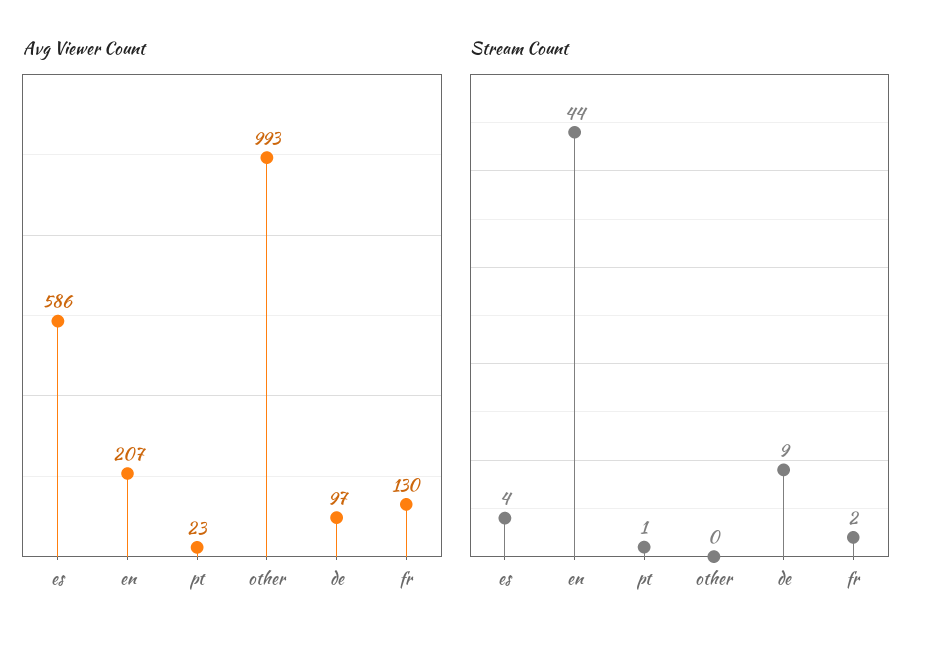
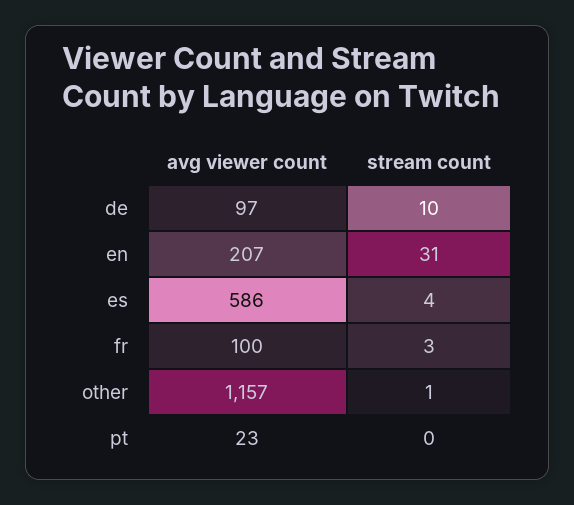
  {
    "Avg Viewer Count": {
      "es": 586,
      "en": 207,
      "pt": 23,
-     "other": 993,
+     "other": 1157,
      "de": 97,
-     "fr": 130
+     "fr": 100
    },
    "Stream Count": {
      "es": 4,
-     "en": 44,
+     "en": 31,
-     "pt": 1,
+     "pt": 0,
-     "other": 0,
+     "other": 1,
-     "de": 9,
+     "de": 10,
-     "fr": 2
+     "fr": 3
    }
  }

